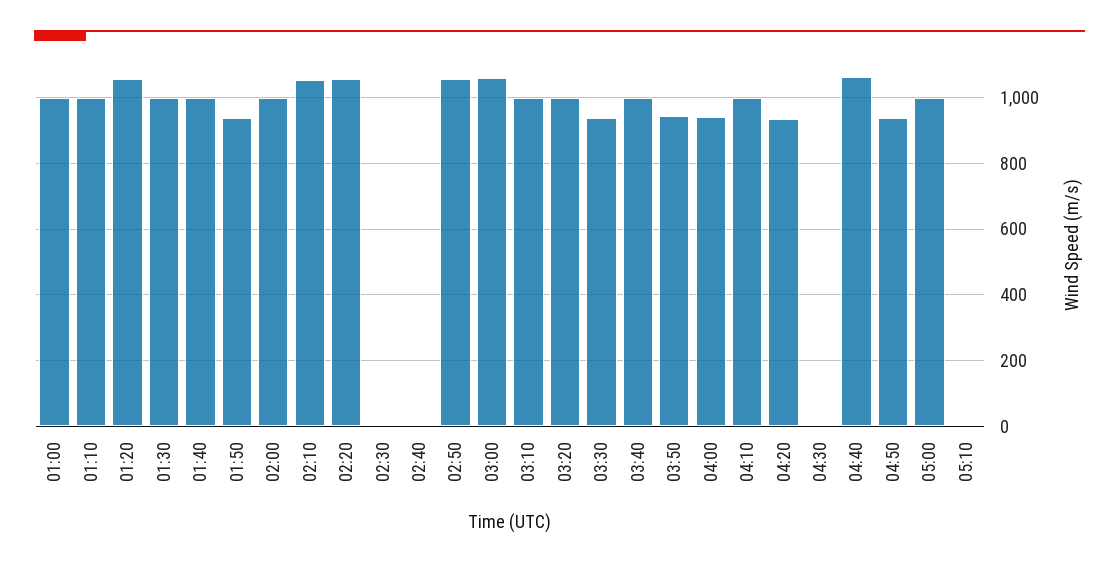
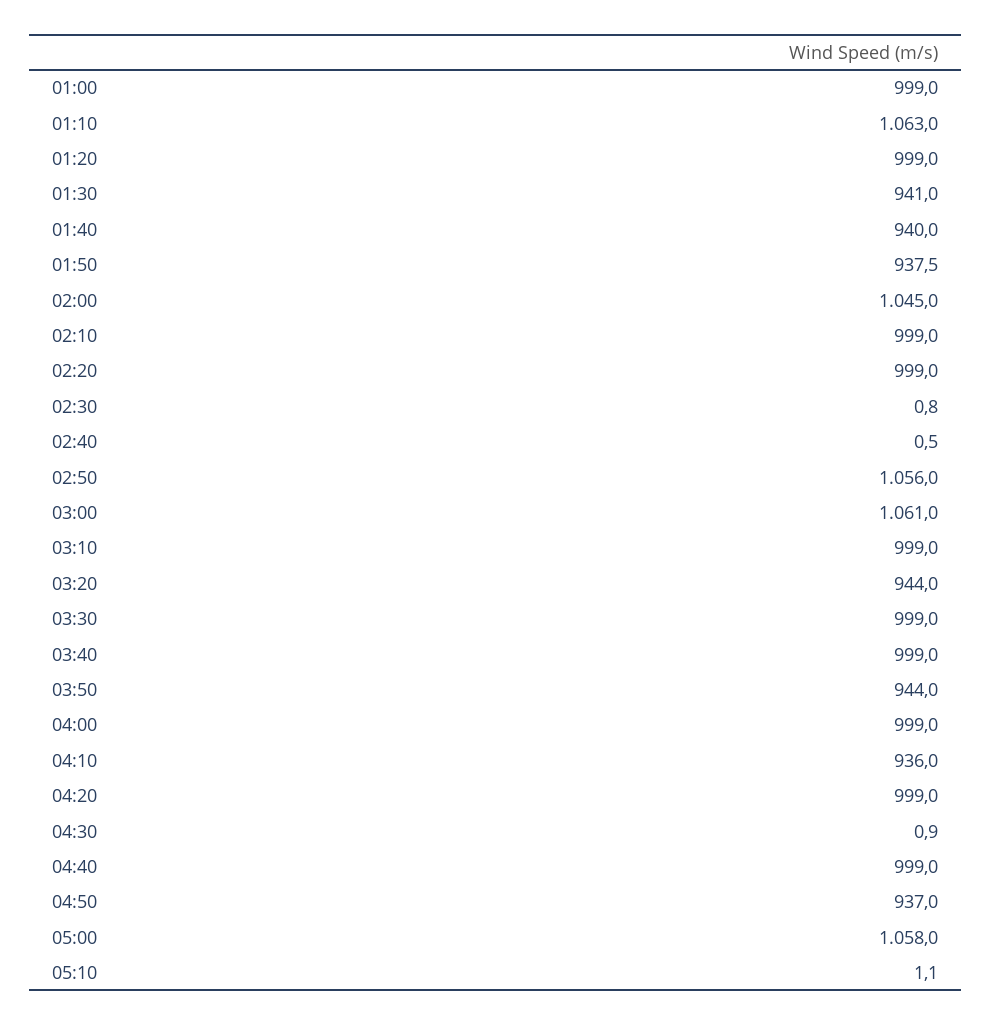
  {
    "01:00": 999,
-   "01:10": 1000,
+   "01:10": 1063,
-   "01:20": 1060,
+   "01:20": 999,
-   "01:30": 1000,
+   "01:30": 941,
-   "01:40": 1000,
+   "01:40": 940,
    "01:50": 937.5,
-   "02:00": 1000,
+   "02:00": 1045,
-   "02:10": 1060,
+   "02:10": 999,
-   "02:20": 1060,
+   "02:20": 999,
    "02:30": 0.8,
    "02:40": 0.5,
    "02:50": 1056,
    "03:00": 1061,
    "03:10": 999,
-   "03:20": 1000,
+   "03:20": 944,
-   "03:30": 940,
+   "03:30": 999,
    "03:40": 999,
    "03:50": 944,
-   "04:00": 940,
+   "04:00": 999,
-   "04:10": 1000,
+   "04:10": 936,
-   "04:20": 940,
+   "04:20": 999,
    "04:30": 0.9,
-   "04:40": 1060,
+   "04:40": 999,
    "04:50": 937,
-   "05:00": 1000,
+   "05:00": 1058,
    "05:10": 1.1
  }

